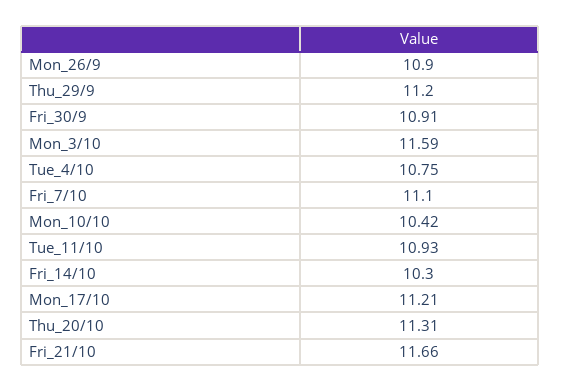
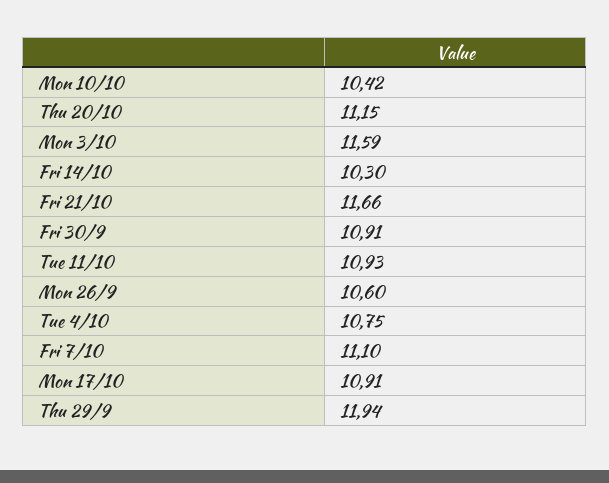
  {
-   "Mon_26/9": 10.9,
+   "Mon_26/9": 10.6,
-   "Thu_29/9": 11.2,
+   "Thu_29/9": 11.94,
    "Fri_30/9": 10.91,
    "Mon_3/10": 11.59,
    "Tue_4/10": 10.75,
    "Fri_7/10": 11.1,
    "Mon_10/10": 10.42,
    "Tue_11/10": 10.93,
    "Fri_14/10": 10.3,
-   "Mon_17/10": 11.21,
+   "Mon_17/10": 10.91,
-   "Thu_20/10": 11.31,
+   "Thu_20/10": 11.15,
    "Fri_21/10": 11.66
  }

